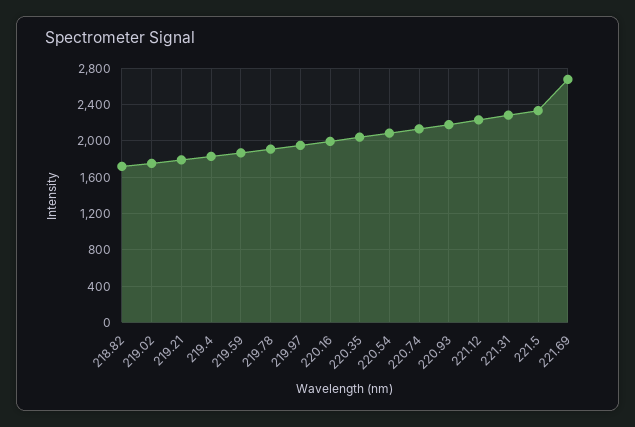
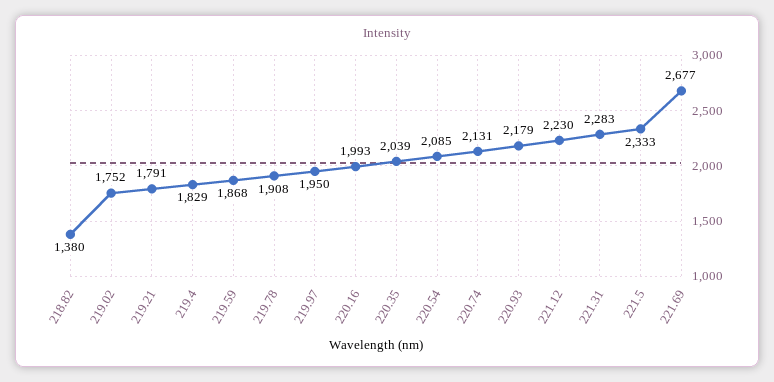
  {
-   "218.82": 1700,
+   "218.82": 1380,
    "219.02": 1752,
    "219.21": 1791,
    "219.4": 1829,
    "219.59": 1868,
    "219.78": 1908,
    "219.97": 1950,
    "220.16": 1993,
    "220.35": 2039,
    "220.54": 2085,
    "220.74": 2131,
    "220.93": 2179,
    "221.12": 2230,
    "221.31": 2283,
    "221.5": 2333,
    "221.69": 2677
  }

